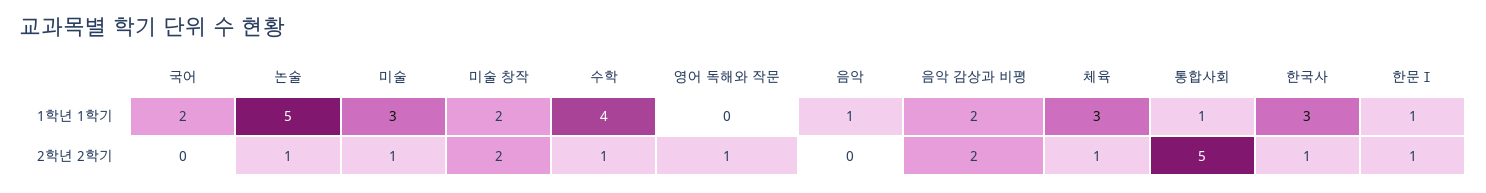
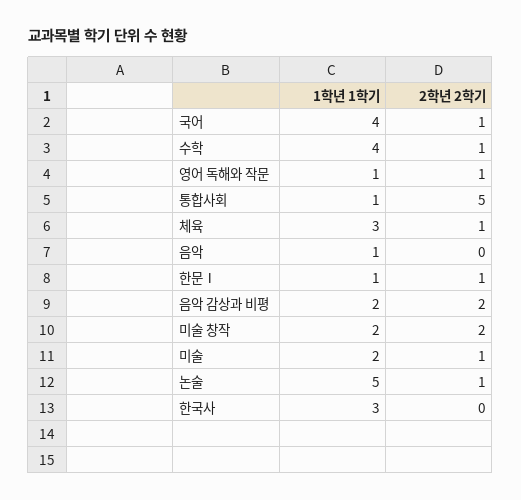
  {
    "국어": {
-     "1학년 1학기": 2,
+     "1학년 1학기": 4,
-     "2학년 2학기": 0
+     "2학년 2학기": 1
    },
    "논술": {
      "1학년 1학기": 5,
      "2학년 2학기": 1
    },
    "미술": {
-     "1학년 1학기": 3,
+     "1학년 1학기": 2,
      "2학년 2학기": 1
    },
    "미술 창작": {
      "1학년 1학기": 2,
      "2학년 2학기": 2
    },
    "수학": {
      "1학년 1학기": 4,
      "2학년 2학기": 1
    },
    "영어 독해와 작문": {
-     "1학년 1학기": 0,
+     "1학년 1학기": 1,
      "2학년 2학기": 1
    },
    "음악": {
      "1학년 1학기": 1,
      "2학년 2학기": 0
    },
    "음악 감상과 비평": {
      "1학년 1학기": 2,
      "2학년 2학기": 2
    },
    "체육": {
      "1학년 1학기": 3,
      "2학년 2학기": 1
    },
    "통합사회": {
      "1학년 1학기": 1,
      "2학년 2학기": 5
    },
    "한국사": {
      "1학년 1학기": 3,
-     "2학년 2학기": 1
+     "2학년 2학기": 0
    },
    "한문Ⅰ": {
      "1학년 1학기": 1,
      "2학년 2학기": 1
    }
  }

